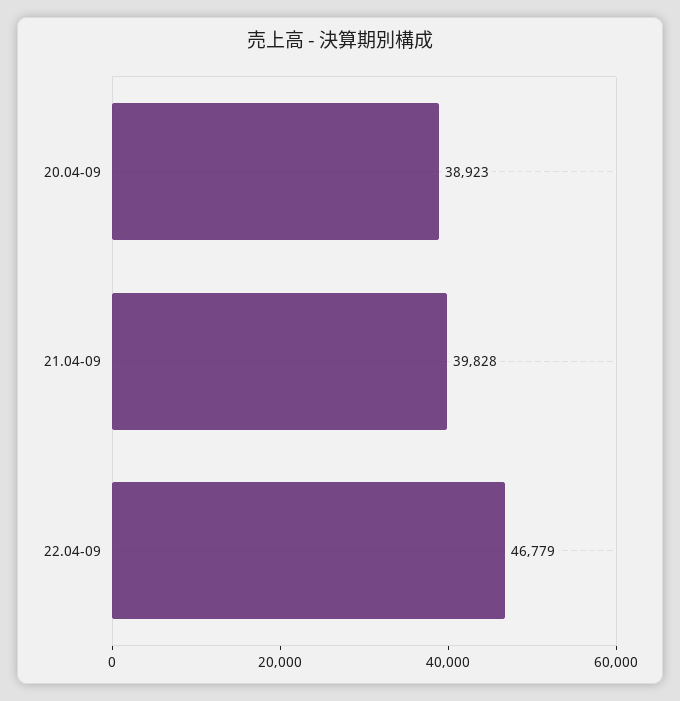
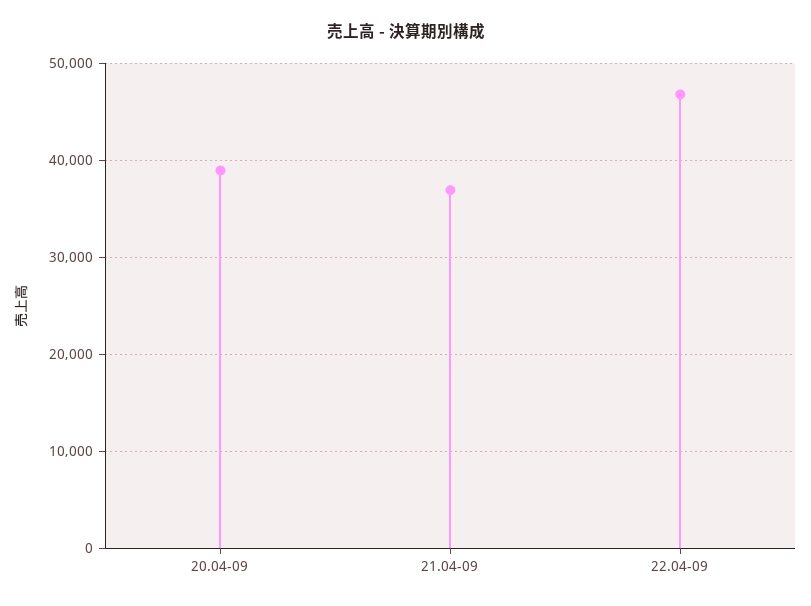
  {
    "20.04-09": 38923,
-   "21.04-09": 39828,
+   "21.04-09": 37000,
    "22.04-09": 46779
  }

